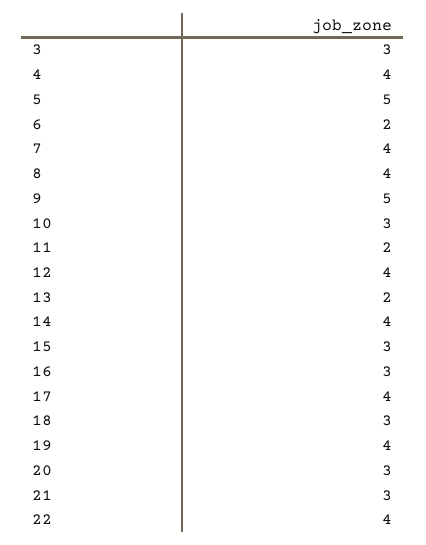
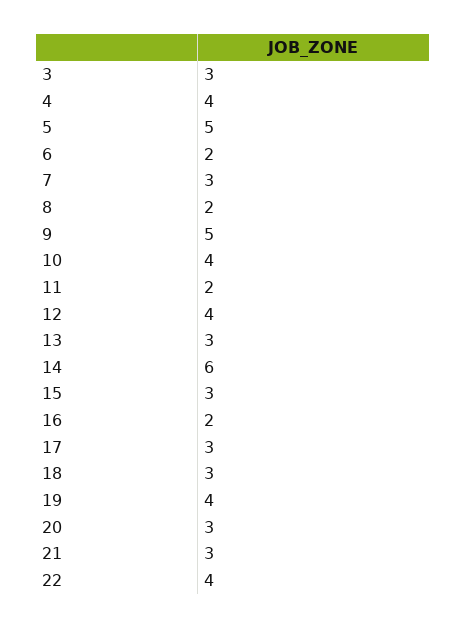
  {
    "3": 3,
    "4": 4,
    "5": 5,
    "6": 2,
-   "7": 4,
+   "7": 3,
-   "8": 4,
+   "8": 2,
    "9": 5,
-   "10": 3,
+   "10": 4,
    "11": 2,
    "12": 4,
-   "13": 2,
+   "13": 3,
-   "14": 4,
+   "14": 6,
    "15": 3,
-   "16": 3,
+   "16": 2,
-   "17": 4,
+   "17": 3,
    "18": 3,
    "19": 4,
    "20": 3,
    "21": 3,
    "22": 4
  }

